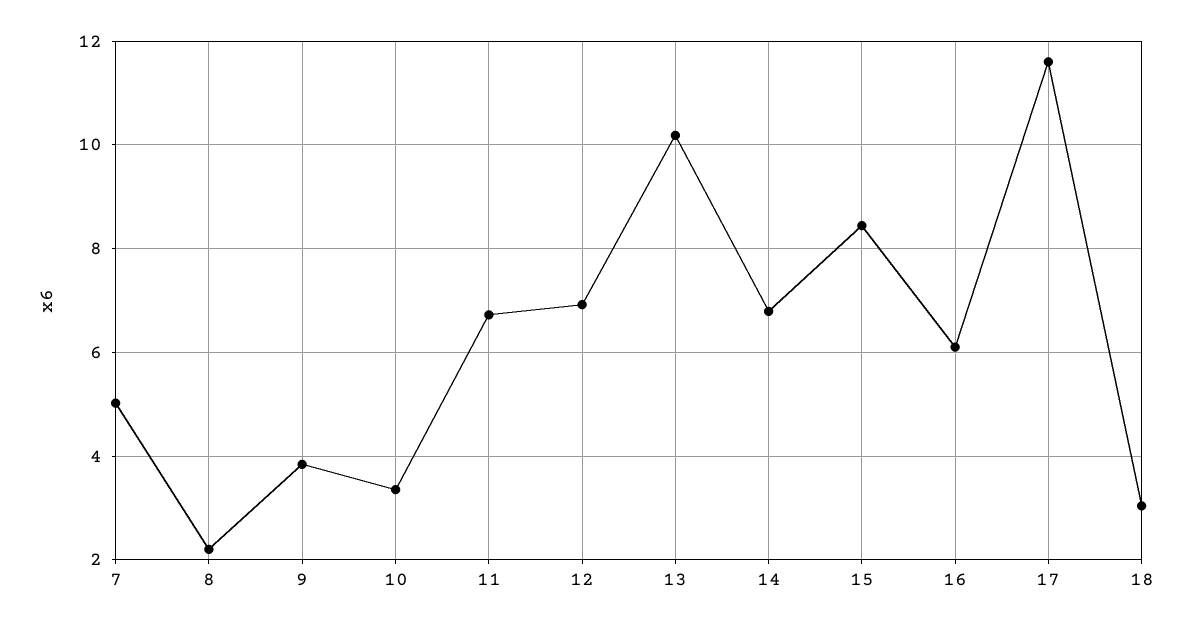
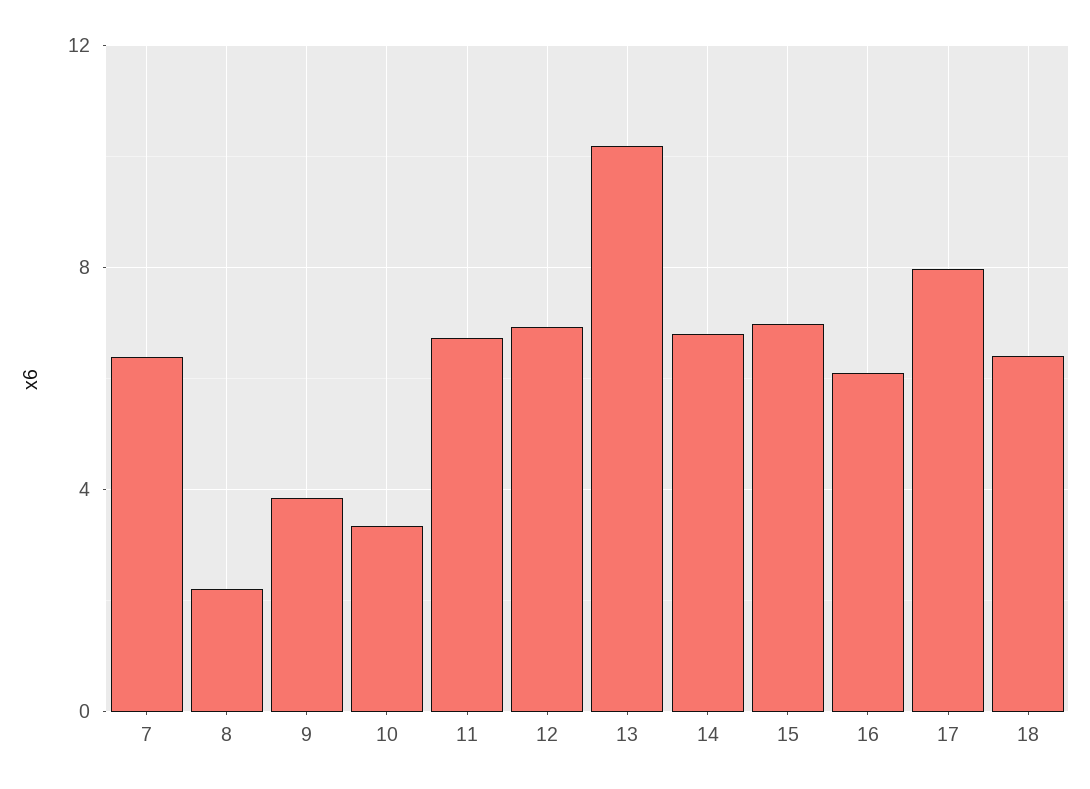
  {
-   "7": 5,
+   "7": 6.5,
    "8": 2.2,
    "9": 3.8,
    "10": 3.4,
    "11": 6.8,
    "12": 7,
    "13": 10.2,
    "14": 6.8,
-   "15": 8.4,
+   "15": 7,
    "16": 6.2,
-   "17": 11.6,
+   "17": 8,
-   "18": 3
+   "18": 6.5
  }

